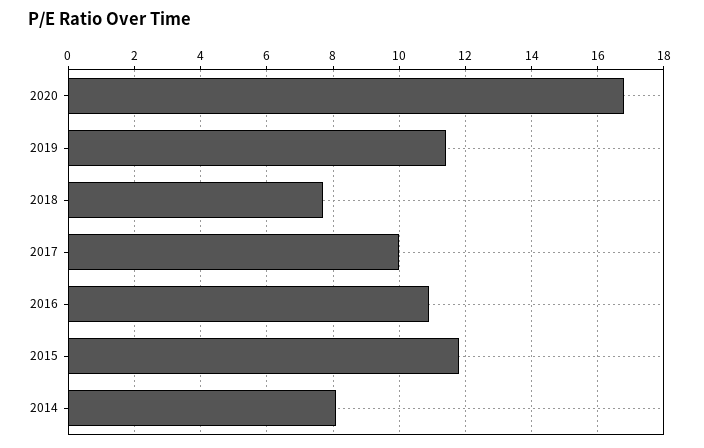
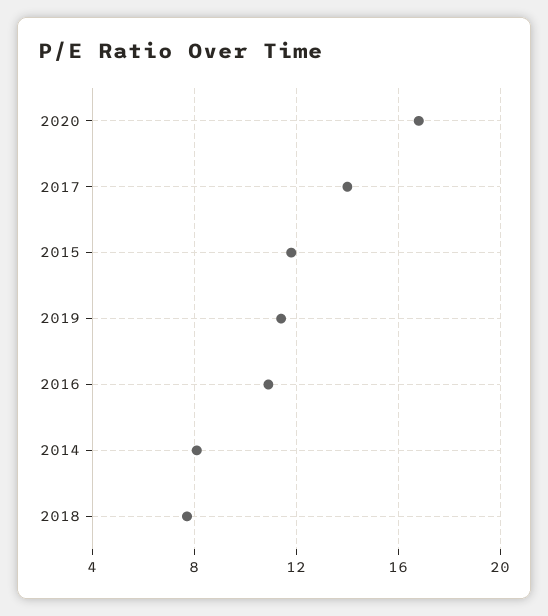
  {
    "2020": 16.8,
    "2019": 11.4,
    "2018": 7.8,
-   "2017": 10,
+   "2017": 14,
    "2016": 11,
    "2015": 11.8,
    "2014": 8
  }

